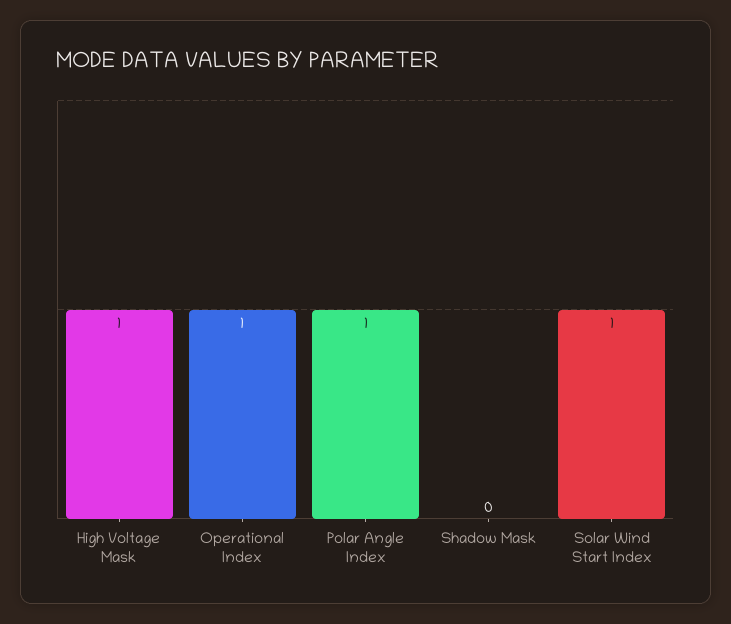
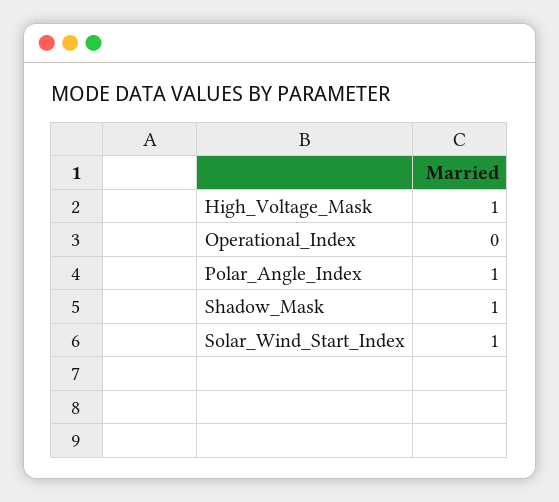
  {
    "High Voltage Mask": 1,
-   "Operational Index": 1,
+   "Operational Index": 0,
    "Polar Angle Index": 1,
-   "Shadow Mask": 0,
+   "Shadow Mask": 1,
    "Solar Wind Start Index": 1
  }

